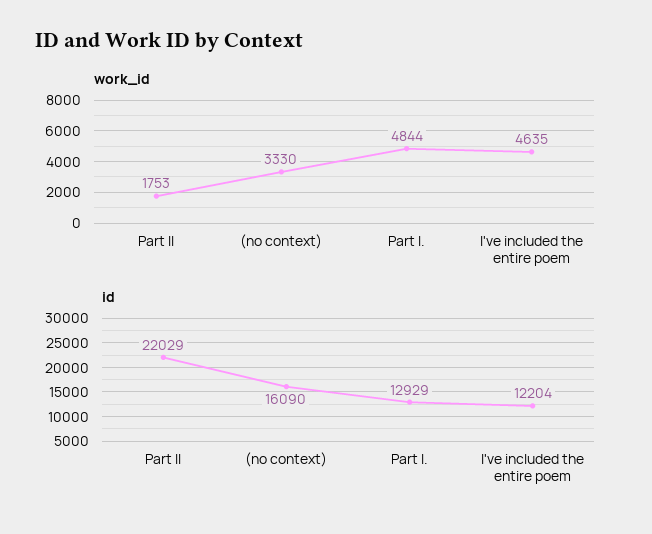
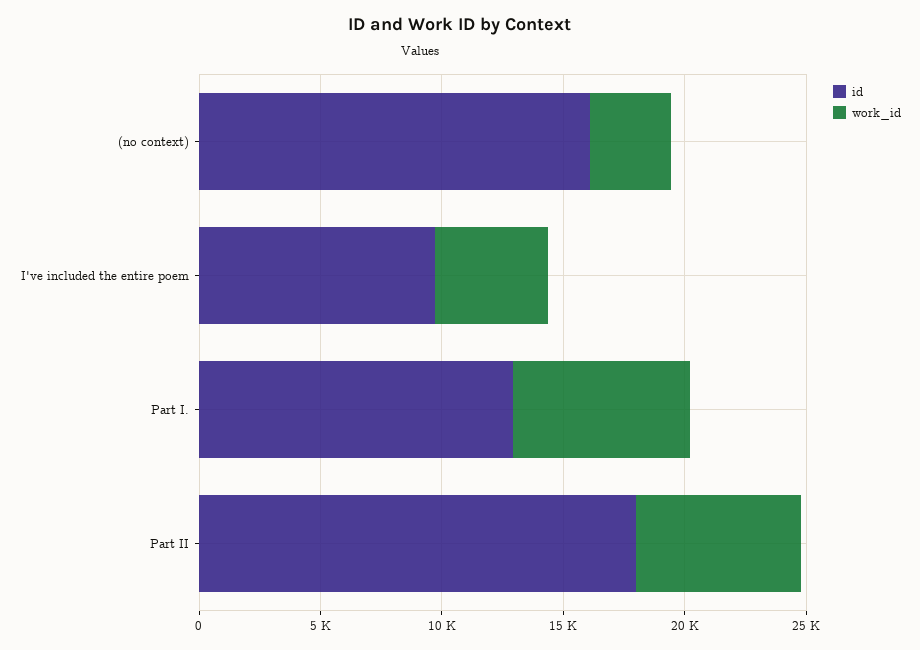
  {
    "work_id": {
-     "Part II": 1753,
+     "Part II": 7000,
      "(no context)": 3330,
-     "Part I.": 4844,
+     "Part I.": 7000,
      "I've included the entire poem": 4635
    },
    "id": {
-     "Part II": 22029,
+     "Part II": 18000,
      "(no context)": 16090,
      "Part I.": 12929,
-     "I've included the entire poem": 12204
+     "I've included the entire poem": 10000
    }
  }

